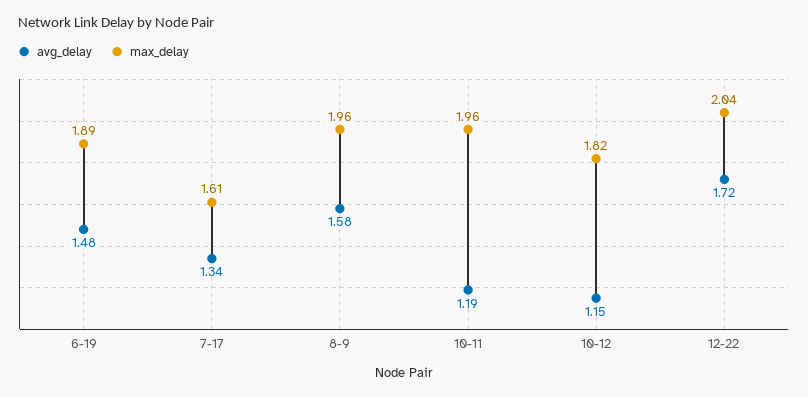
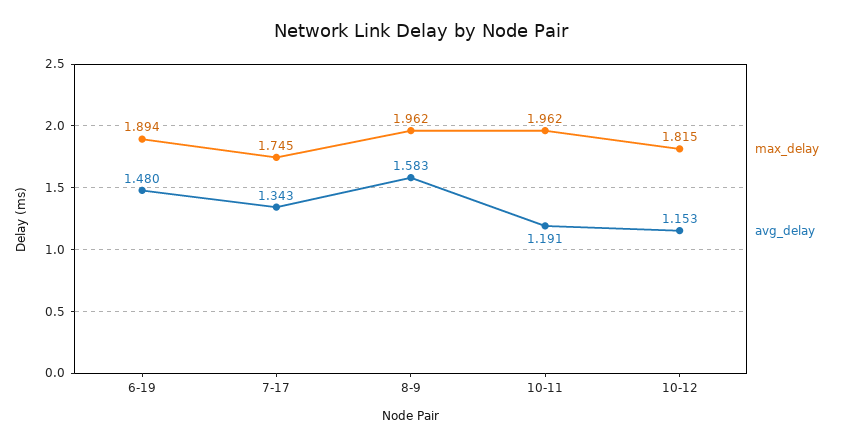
  {
    "avg_delay": {
      "6-19": 1.48,
      "7-17": 1.343,
      "8-9": 1.583,
      "10-11": 1.191,
-     "10-12": 1.153,
+     "10-12": 1.153
-     "12-22": 1.72
    },
    "max_delay": {
      "6-19": 1.894,
-     "7-17": 1.61,
+     "7-17": 1.745,
      "8-9": 1.962,
      "10-11": 1.962,
-     "10-12": 1.815,
+     "10-12": 1.815
-     "12-22": 2.04
    }
  }

